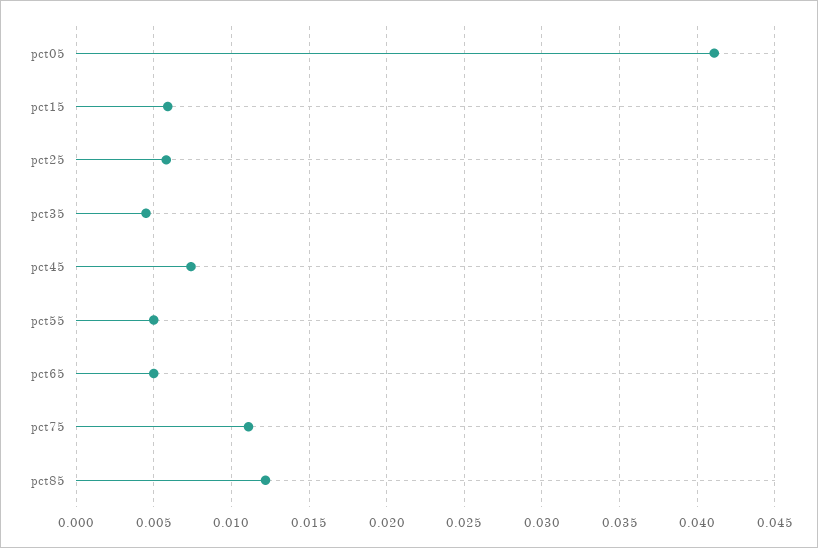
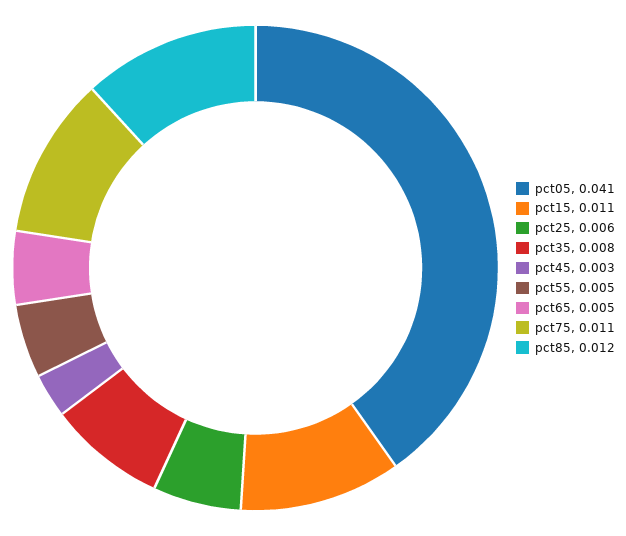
  {
    "pct05": 0.041,
-   "pct15": 0.006,
+   "pct15": 0.011,
    "pct25": 0.006,
-   "pct35": 0.0045,
+   "pct35": 0.008,
-   "pct45": 0.0075,
+   "pct45": 0.003,
    "pct55": 0.005,
    "pct65": 0.005,
    "pct75": 0.011,
    "pct85": 0.012
  }

